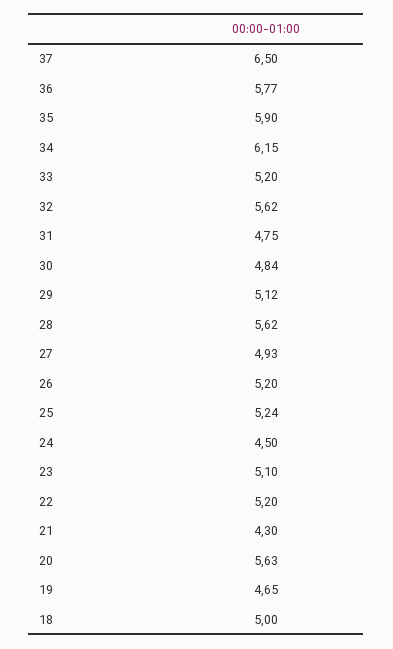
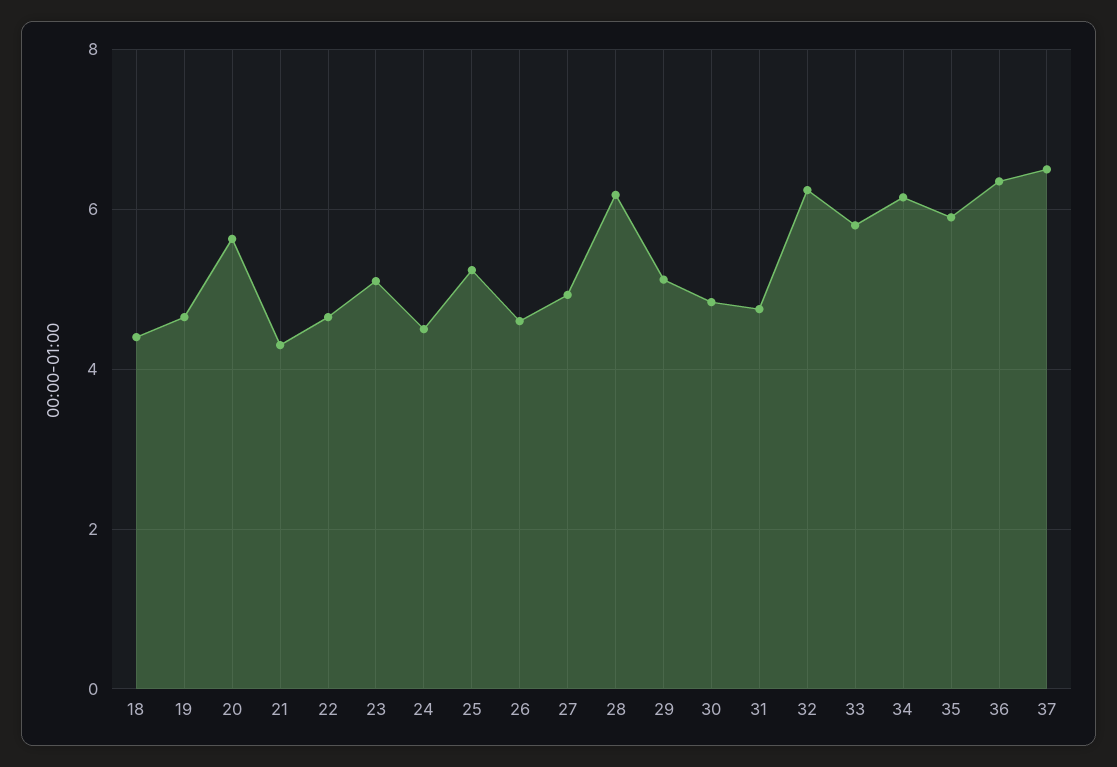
  {
    "37": 6.5,
-   "36": 5.77,
+   "36": 6.4,
    "35": 5.9,
    "34": 6.15,
-   "33": 5.2,
+   "33": 5.8,
-   "32": 5.62,
+   "32": 6.2,
    "31": 4.75,
    "30": 4.84,
    "29": 5.12,
-   "28": 5.62,
+   "28": 6.2,
    "27": 4.93,
-   "26": 5.2,
+   "26": 4.6,
    "25": 5.24,
    "24": 4.5,
    "23": 5.1,
-   "22": 5.2,
+   "22": 4.6,
    "21": 4.3,
    "20": 5.63,
    "19": 4.65,
-   "18": 5
+   "18": 4.4
  }

